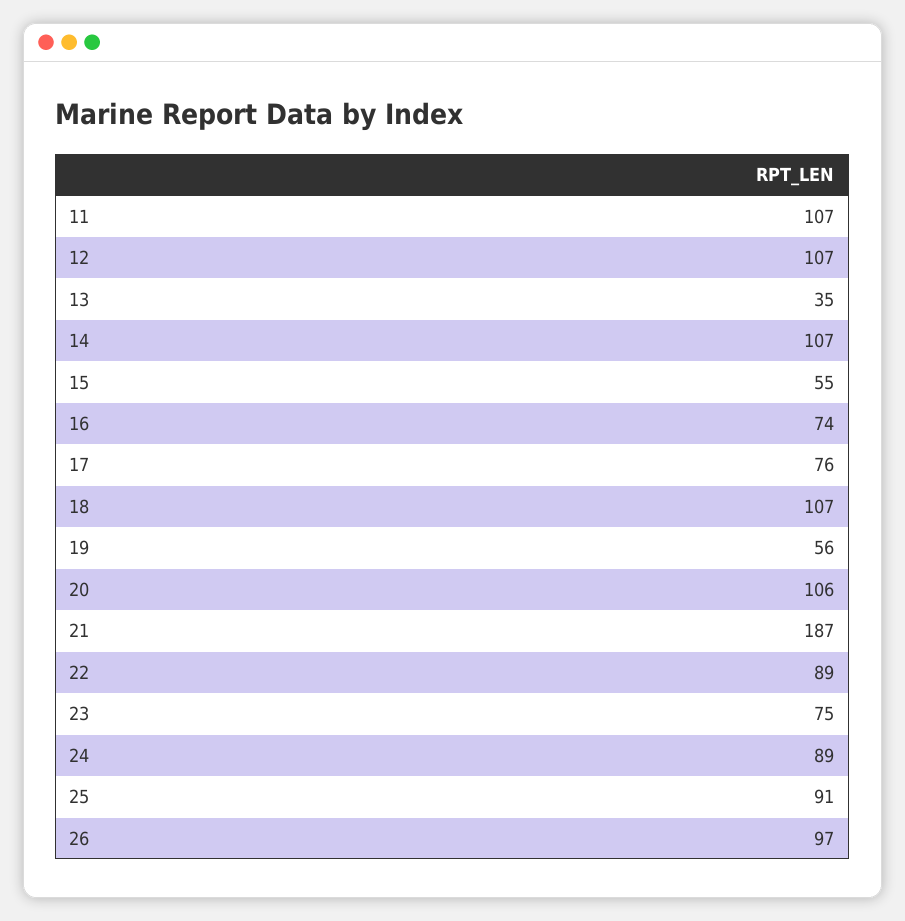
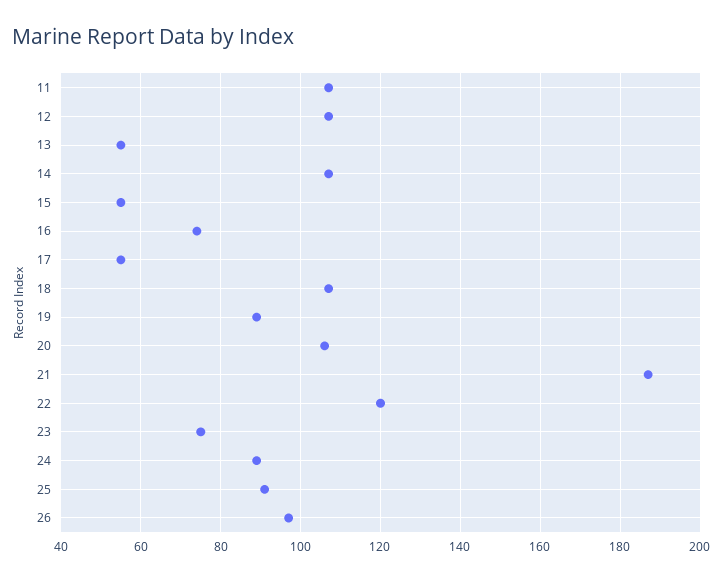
  {
    "11": 107,
    "12": 107,
-   "13": 35,
+   "13": 55,
    "14": 107,
    "15": 55,
    "16": 74,
-   "17": 76,
+   "17": 55,
    "18": 107,
-   "19": 56,
+   "19": 90,
    "20": 106,
    "21": 187,
-   "22": 89,
+   "22": 120,
    "23": 75,
    "24": 89,
    "25": 91,
    "26": 97
  }

